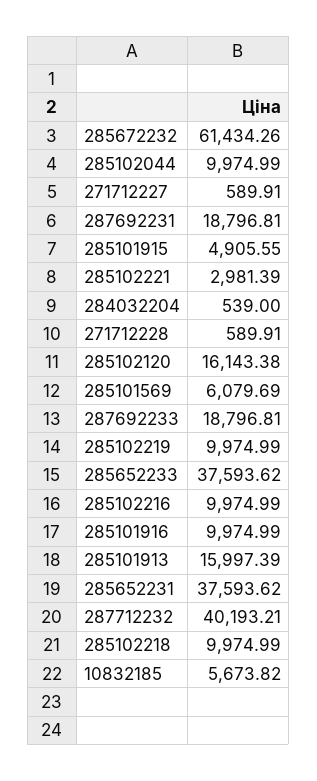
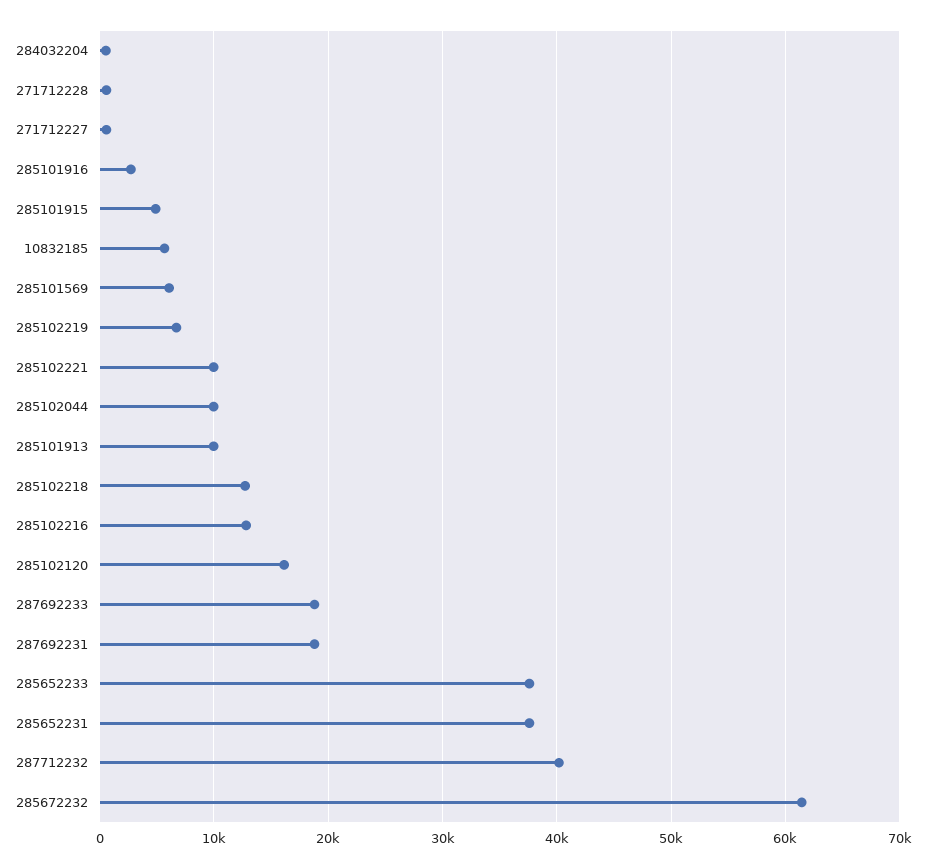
  {
    "285672232": 61434.26,
    "285102044": 9974.99,
    "271712227": 589.91,
    "287692231": 18796.81,
    "285101915": 4905.55,
-   "285102221": 2981.39,
+   "285102221": 10000,
    "284032204": 539,
    "271712228": 589.91,
    "285102120": 16143.38,
    "285101569": 6079.69,
    "287692233": 18796.81,
-   "285102219": 9974.99,
+   "285102219": 7000,
    "285652233": 37593.62,
-   "285102216": 9974.99,
+   "285102216": 13000,
-   "285101916": 9974.99,
+   "285101916": 3000,
-   "285101913": 15997.39,
+   "285101913": 10000,
    "285652231": 37593.62,
    "287712232": 40193.21,
-   "285102218": 9974.99,
+   "285102218": 13000,
    "10832185": 5673.82
  }

